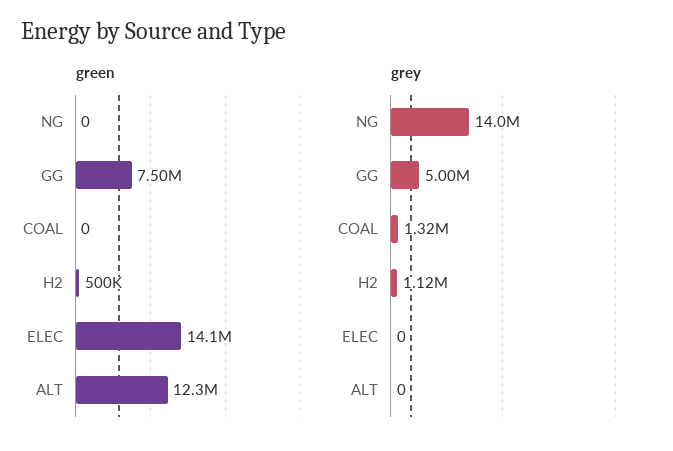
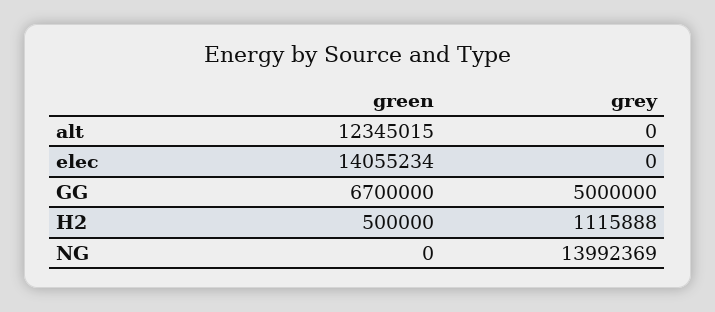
  {
    "green": {
      "NG": 0,
-     "GG": 7500000,
+     "GG": 6700000,
-     "COAL": 0,
      "H2": 500000,
      "ELEC": 14055234,
      "ALT": 12345015
    },
    "grey": {
      "NG": 13992369,
      "GG": 5000000,
-     "COAL": 1320000,
      "H2": 1115888,
      "ELEC": 0,
      "ALT": 0
    }
  }

